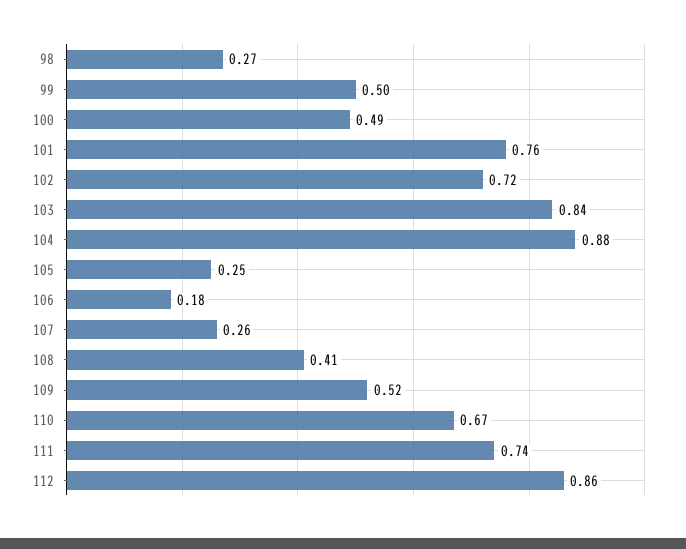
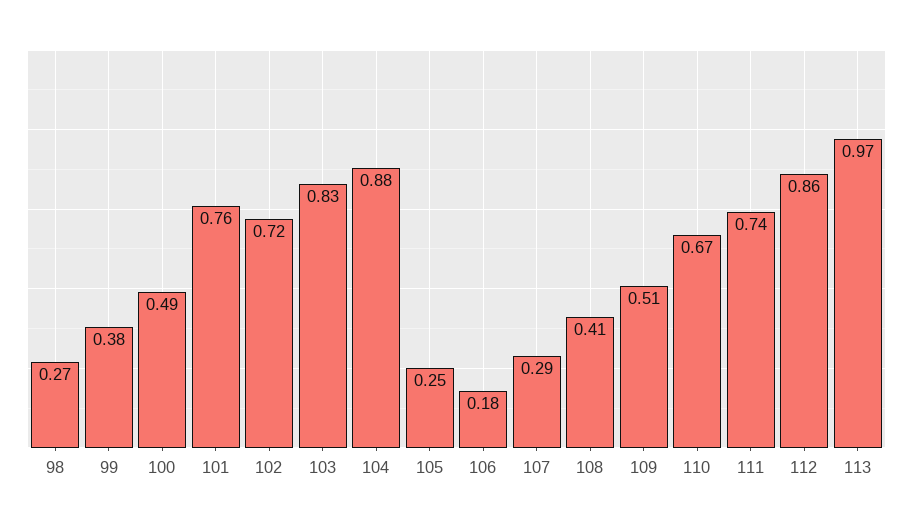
  {
    "98": 0.27,
-   "99": 0.5,
+   "99": 0.38,
    "100": 0.49,
    "101": 0.76,
    "102": 0.72,
-   "103": 0.84,
+   "103": 0.83,
    "104": 0.88,
    "105": 0.25,
    "106": 0.18,
-   "107": 0.26,
+   "107": 0.29,
    "108": 0.41,
-   "109": 0.52,
+   "109": 0.51,
    "110": 0.67,
    "111": 0.74,
-   "112": 0.86
+   "112": 0.86,
+   "113": 0.97
  }

